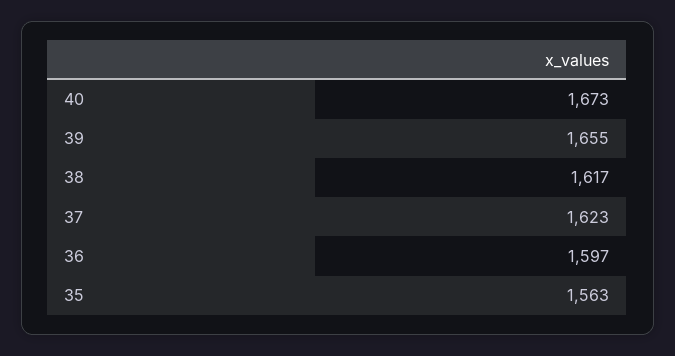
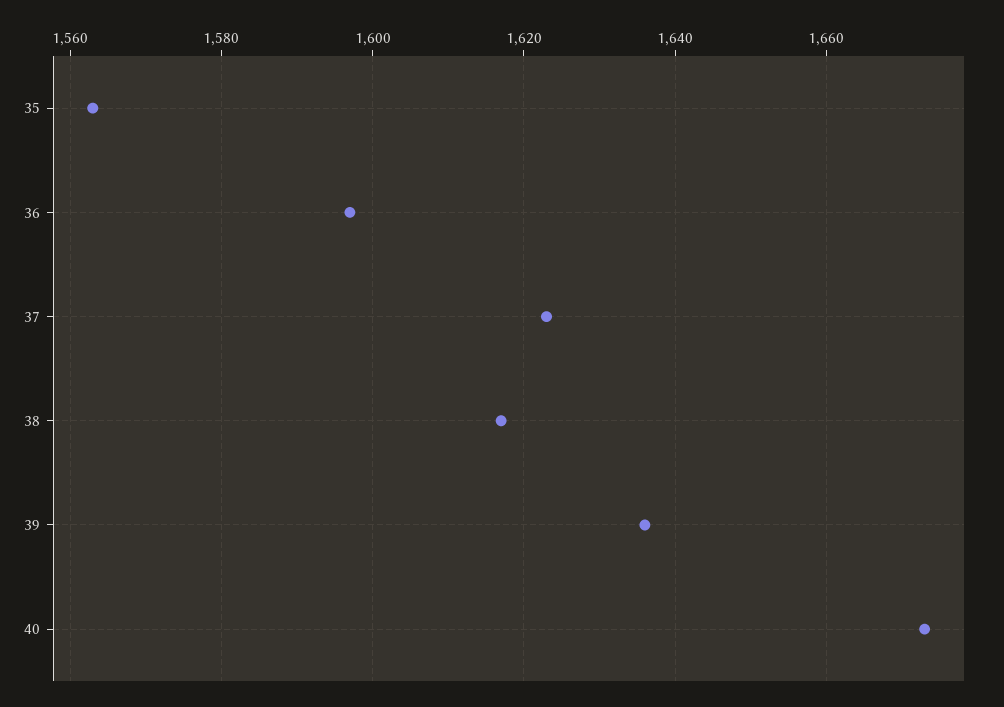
  {
    "40": 1673,
-   "39": 1655,
+   "39": 1635,
    "38": 1617,
    "37": 1623,
    "36": 1597,
    "35": 1563
  }

